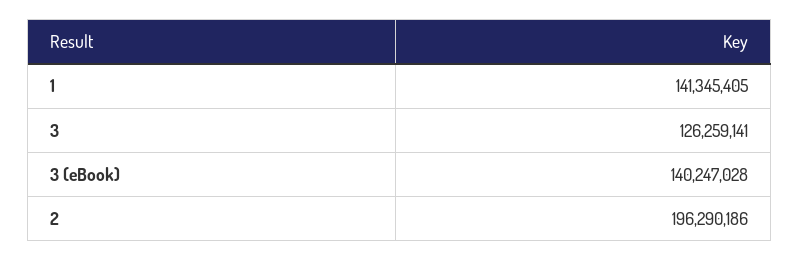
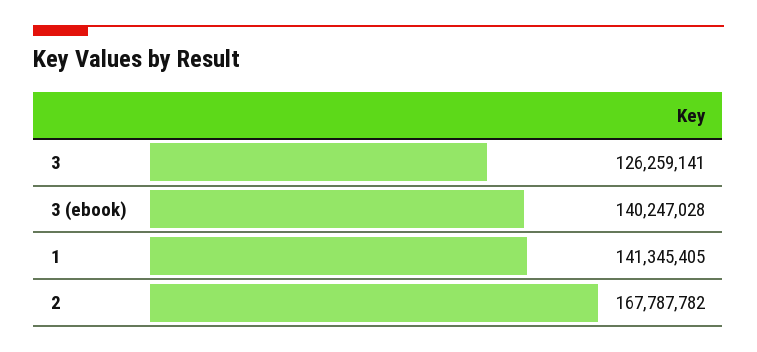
  {
    "1": 141345405,
    "3": 126259141,
    "3 (eBook)": 140247028,
-   "2": 196290186
+   "2": 167787782
  }

